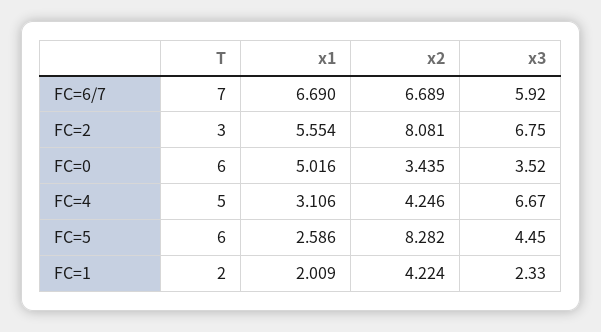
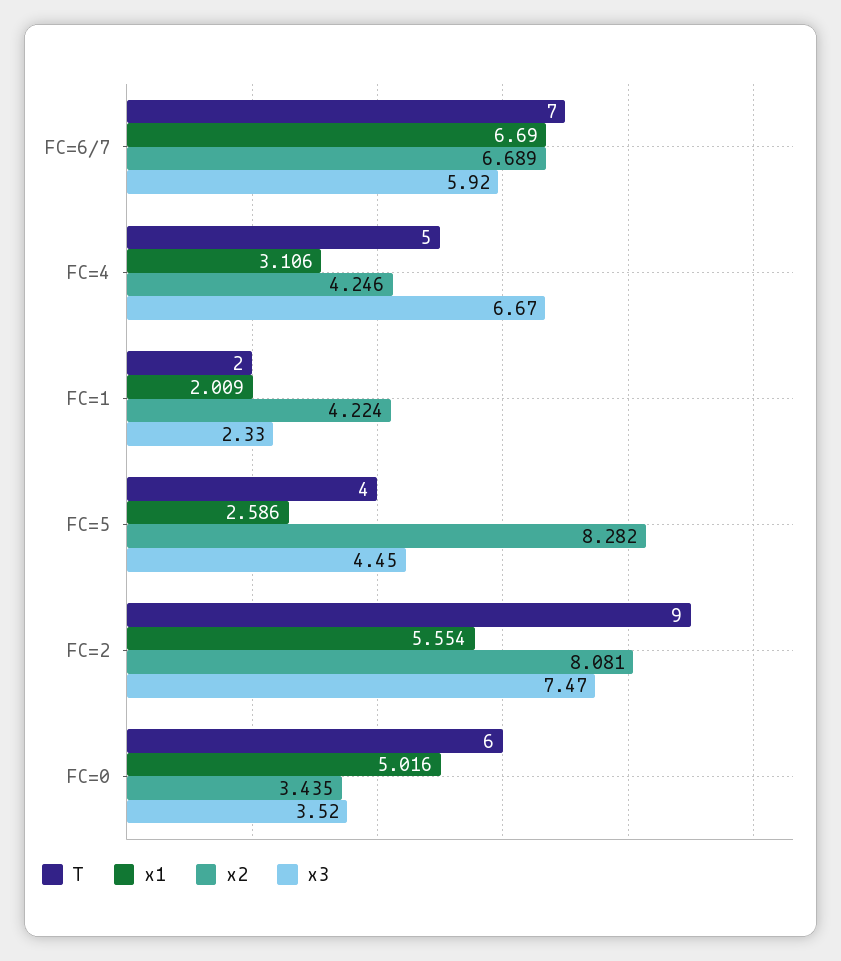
  {
    "T": {
      "FC=6/7": 7,
-     "FC=2": 3,
+     "FC=2": 9,
      "FC=0": 6,
      "FC=4": 5,
-     "FC=5": 6,
+     "FC=5": 4,
      "FC=1": 2
    },
    "x1": {
      "FC=6/7": 6.69,
      "FC=2": 5.554,
      "FC=0": 5.016,
      "FC=4": 3.106,
      "FC=5": 2.586,
      "FC=1": 2.009
    },
    "x2": {
      "FC=6/7": 6.689,
      "FC=2": 8.081,
      "FC=0": 3.435,
      "FC=4": 4.246,
      "FC=5": 8.282,
      "FC=1": 4.224
    },
    "x3": {
      "FC=6/7": 5.92,
-     "FC=2": 6.75,
+     "FC=2": 7.47,
      "FC=0": 3.52,
      "FC=4": 6.67,
      "FC=5": 4.45,
      "FC=1": 2.33
    }
  }

